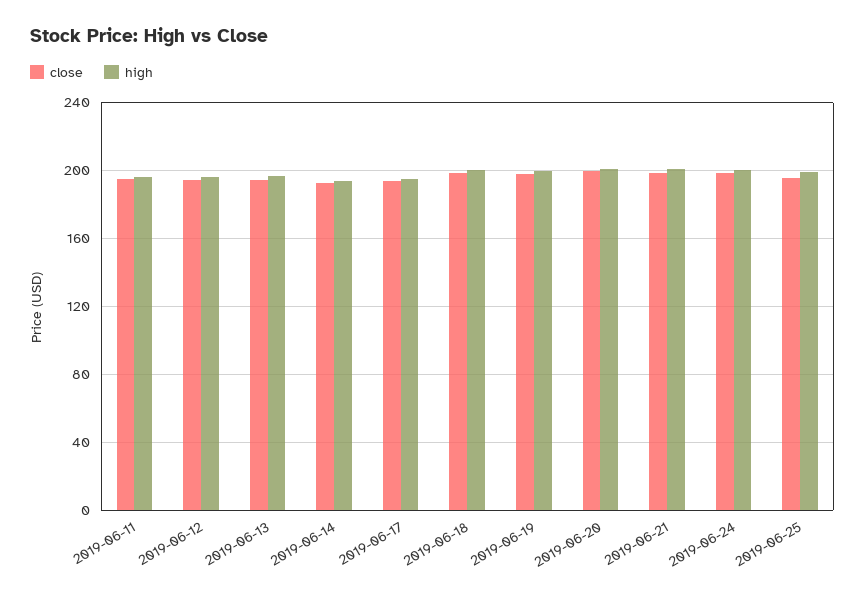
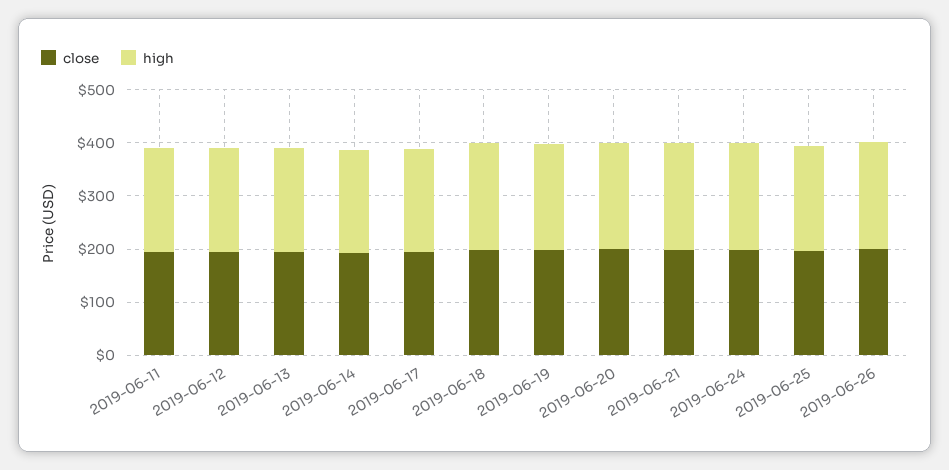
  {
    "close": {
      "2019-06-11": 195,
      "2019-06-12": 195,
      "2019-06-13": 195,
      "2019-06-14": 195,
      "2019-06-17": 195,
      "2019-06-18": 200,
      "2019-06-19": 200,
      "2019-06-20": 200,
      "2019-06-21": 200,
      "2019-06-24": 200,
-     "2019-06-25": 195
+     "2019-06-25": 195,
+     "2019-06-26": 200
    },
    "high": {
      "2019-06-11": 195,
      "2019-06-12": 195,
      "2019-06-13": 195,
      "2019-06-14": 195,
      "2019-06-17": 195,
      "2019-06-18": 200,
      "2019-06-19": 200,
      "2019-06-20": 200,
      "2019-06-21": 200,
      "2019-06-24": 200,
-     "2019-06-25": 200
+     "2019-06-25": 200,
+     "2019-06-26": 200
    }
  }

